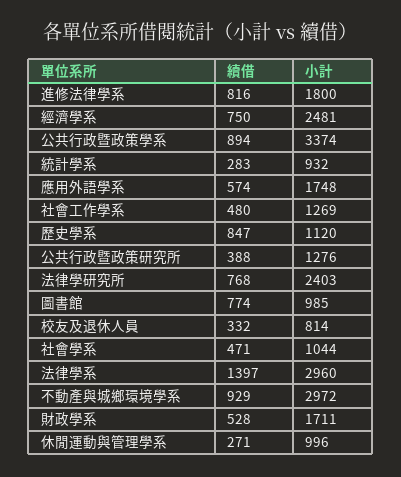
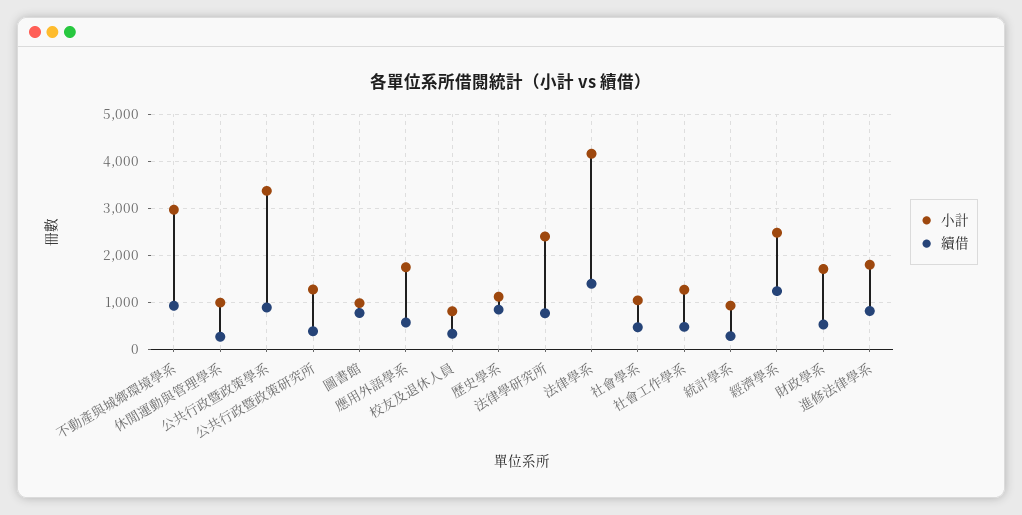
  {
    "續借": {
      "進修法律學系": 816,
-     "經濟學系": 750,
+     "經濟學系": 1200,
      "公共行政暨政策學系": 894,
      "統計學系": 283,
      "應用外語學系": 574,
      "社會工作學系": 480,
      "歷史學系": 847,
      "公共行政暨政策研究所": 388,
      "法律學研究所": 768,
      "圖書館": 774,
      "校友及退休人員": 332,
      "社會學系": 471,
      "法律學系": 1397,
      "不動產與城鄉環境學系": 929,
      "財政學系": 528,
      "休閒運動與管理學系": 271
    },
    "小計": {
      "進修法律學系": 1800,
      "經濟學系": 2481,
      "公共行政暨政策學系": 3374,
      "統計學系": 932,
      "應用外語學系": 1748,
      "社會工作學系": 1269,
      "歷史學系": 1120,
      "公共行政暨政策研究所": 1276,
      "法律學研究所": 2403,
      "圖書館": 985,
      "校友及退休人員": 814,
      "社會學系": 1044,
-     "法律學系": 2960,
+     "法律學系": 4200,
      "不動產與城鄉環境學系": 2972,
      "財政學系": 1711,
      "休閒運動與管理學系": 996
    }
  }

